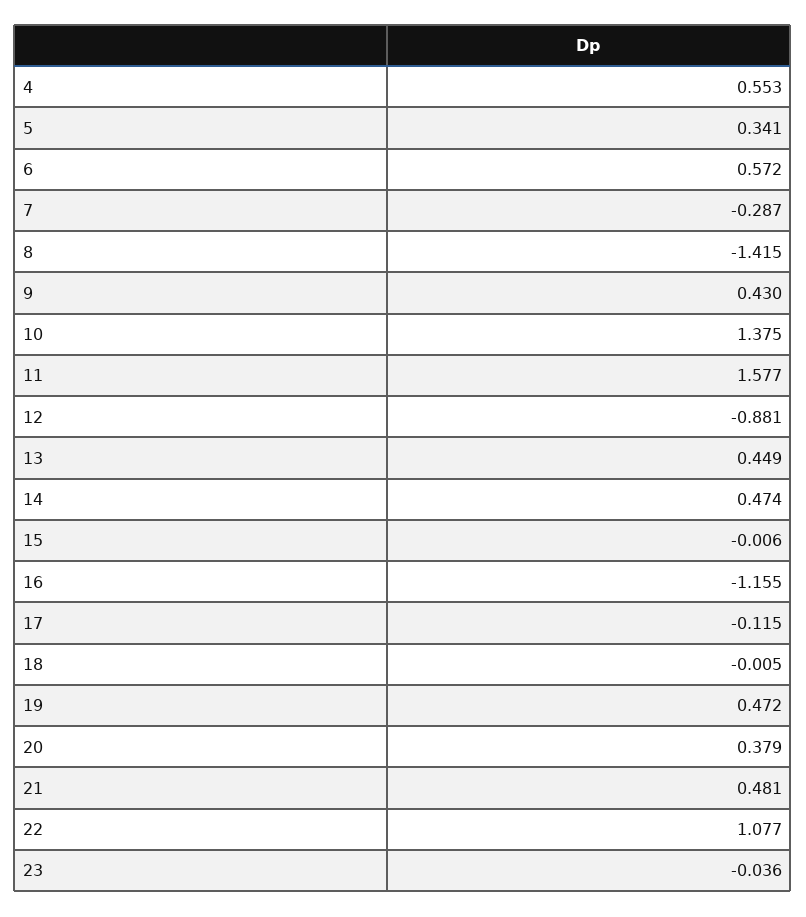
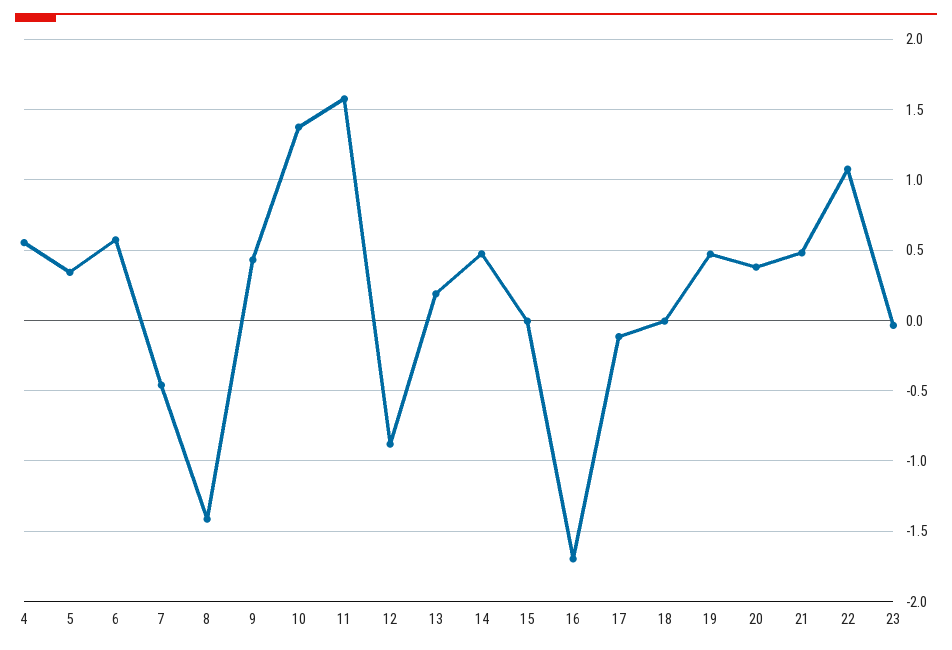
  {
    "4": 0.553,
    "5": 0.341,
    "6": 0.572,
-   "7": -0.287,
+   "7": -0.45,
    "8": -1.415,
    "9": 0.43,
    "10": 1.375,
    "11": 1.577,
    "12": -0.881,
-   "13": 0.449,
+   "13": 0.2,
    "14": 0.474,
    "15": -0.006,
-   "16": -1.155,
+   "16": -1.7,
    "17": -0.115,
    "18": -0.005,
    "19": 0.472,
    "20": 0.379,
    "21": 0.481,
    "22": 1.077,
    "23": -0.036
  }

